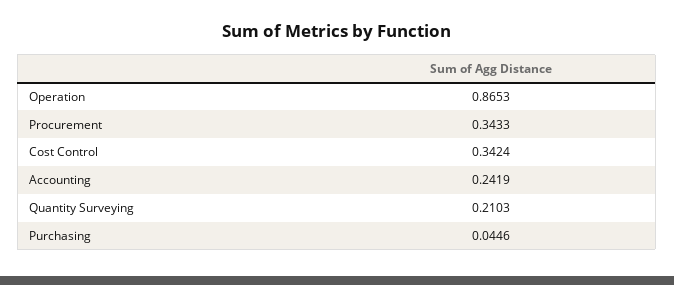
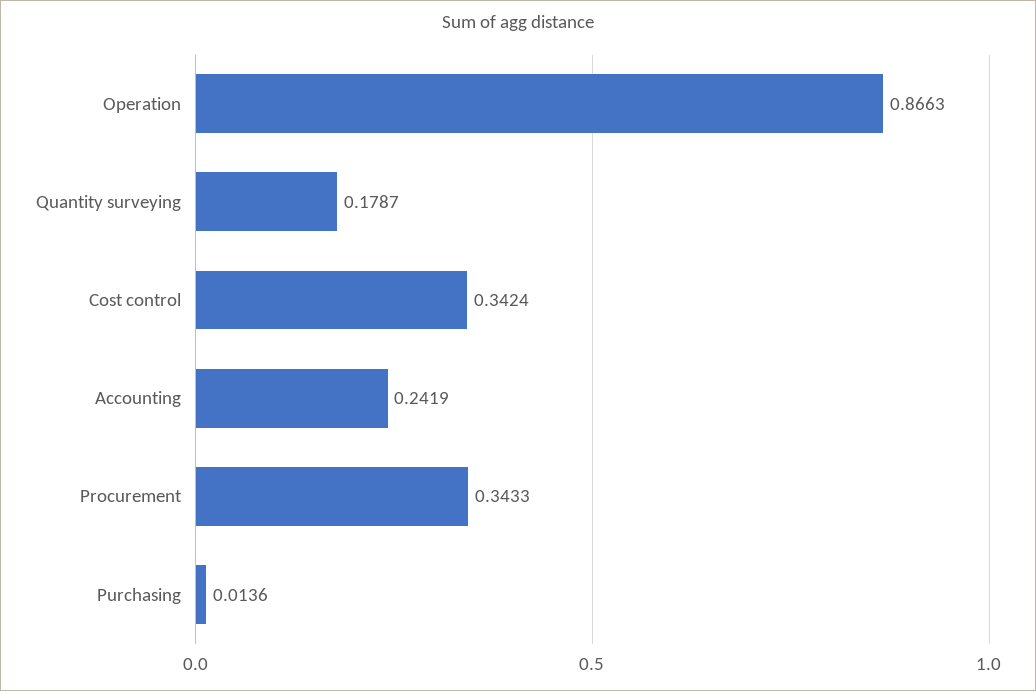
  {
-   "Operation": 0.8653,
+   "Operation": 0.8663,
    "Procurement": 0.3433,
    "Cost Control": 0.3424,
    "Accounting": 0.2419,
-   "Quantity Surveying": 0.2103,
+   "Quantity Surveying": 0.1787,
-   "Purchasing": 0.0446
+   "Purchasing": 0.0136
  }

